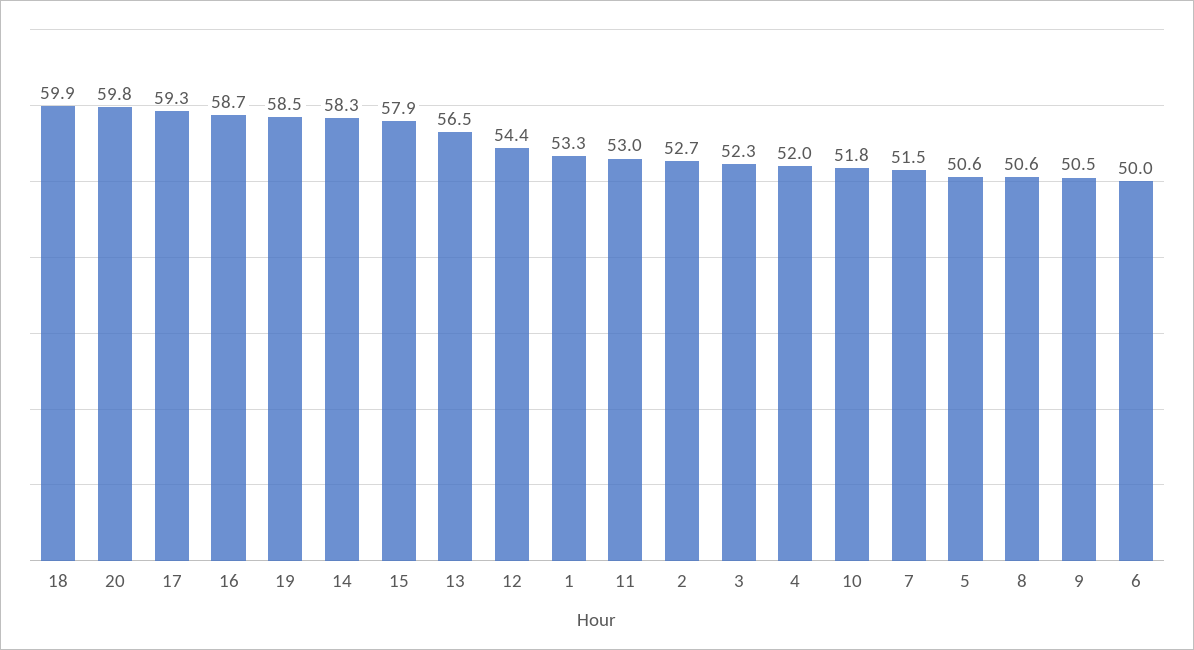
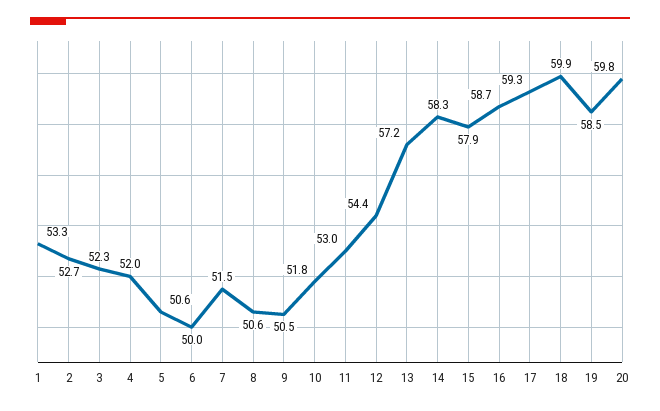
  {
    "18": 59.9,
    "20": 59.8,
    "17": 59.3,
    "16": 58.7,
    "19": 58.5,
    "14": 58.3,
    "15": 57.9,
-   "13": 56.5,
+   "13": 57.2,
    "12": 54.4,
    "1": 53.3,
    "11": 53,
    "2": 52.7,
    "3": 52.3,
    "4": 52,
    "10": 51.8,
    "7": 51.5,
    "5": 50.6,
    "8": 50.6,
    "9": 50.5,
    "6": 50
  }

